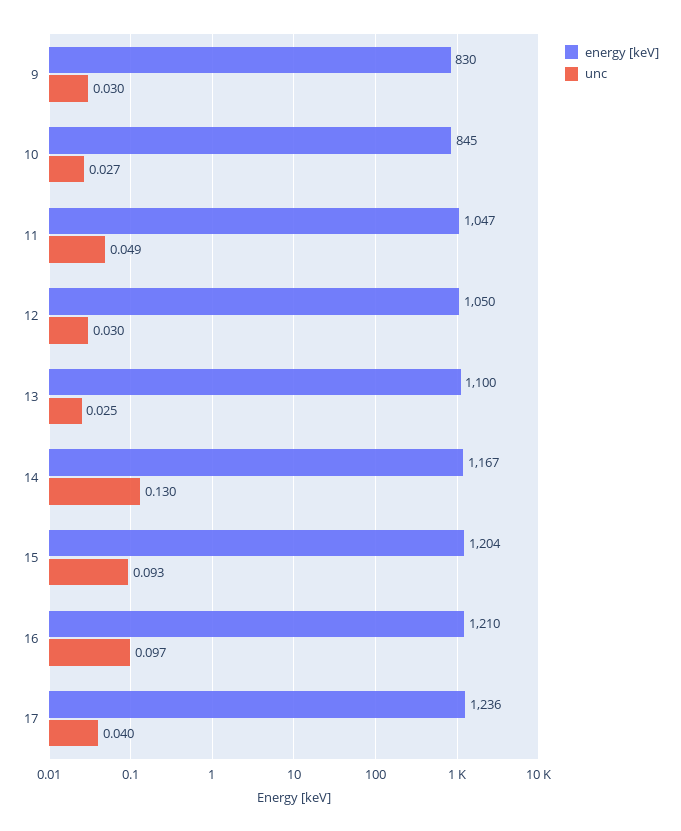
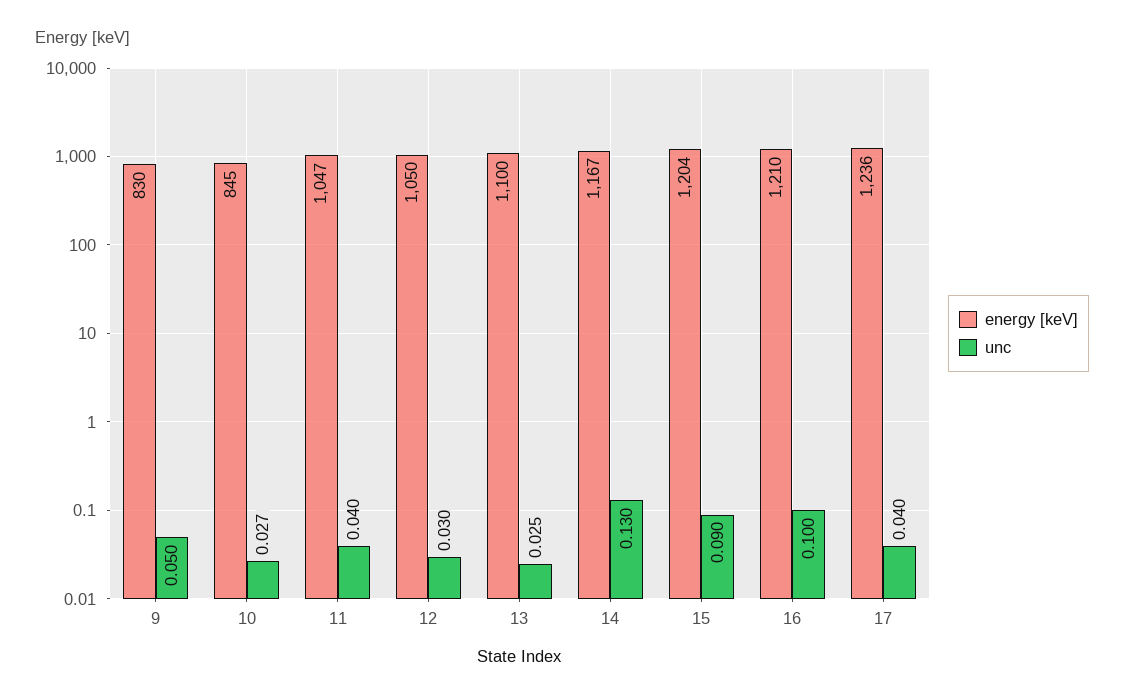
  {
    "energy [keV]": {
      "9": 830,
      "10": 845,
      "11": 1047,
      "12": 1050,
      "13": 1100,
      "14": 1167,
      "15": 1204,
      "16": 1210,
      "17": 1236
    },
    "unc": {
-     "9": 0.03,
+     "9": 0.05,
      "10": 0.027,
-     "11": 0.049,
+     "11": 0.04,
      "12": 0.03,
      "13": 0.025,
      "14": 0.13,
-     "15": 0.093,
+     "15": 0.09,
-     "16": 0.097,
+     "16": 0.1,
      "17": 0.04
    }
  }

